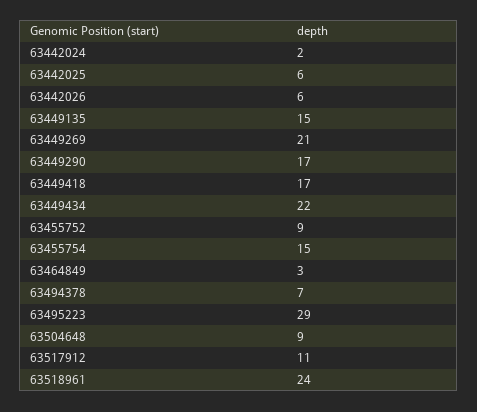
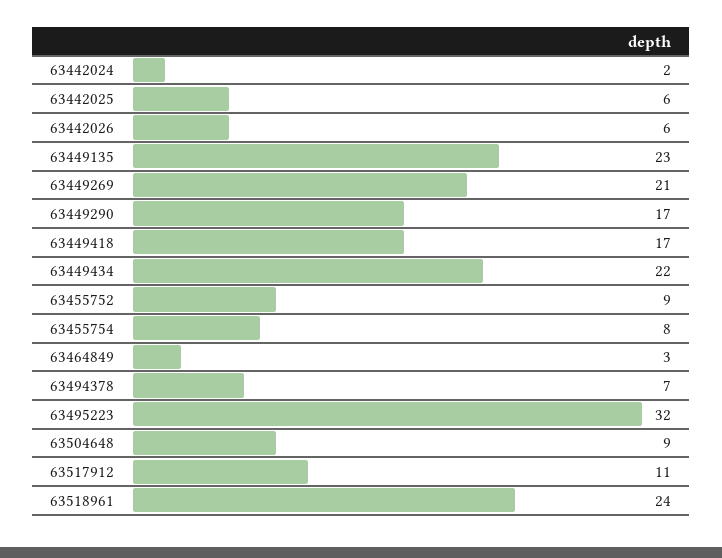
  {
    "63442024": 2,
    "63442025": 6,
    "63442026": 6,
-   "63449135": 15,
+   "63449135": 23,
    "63449269": 21,
    "63449290": 17,
    "63449418": 17,
    "63449434": 22,
    "63455752": 9,
-   "63455754": 15,
+   "63455754": 8,
    "63464849": 3,
    "63494378": 7,
-   "63495223": 29,
+   "63495223": 32,
    "63504648": 9,
    "63517912": 11,
    "63518961": 24
  }

